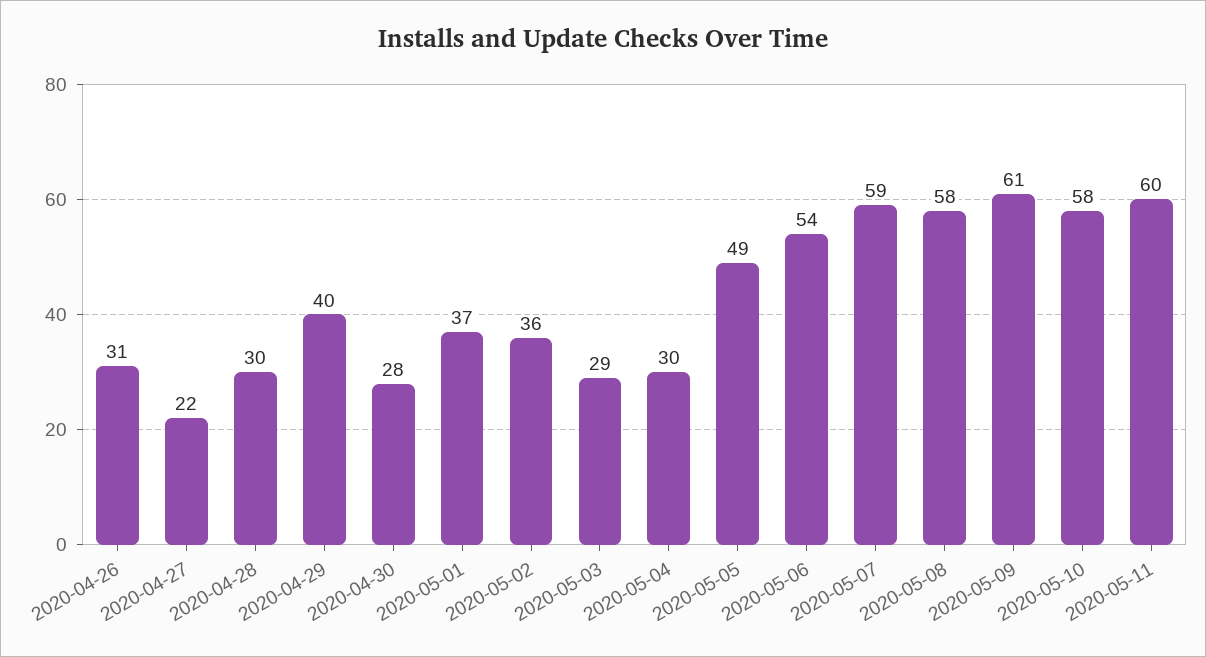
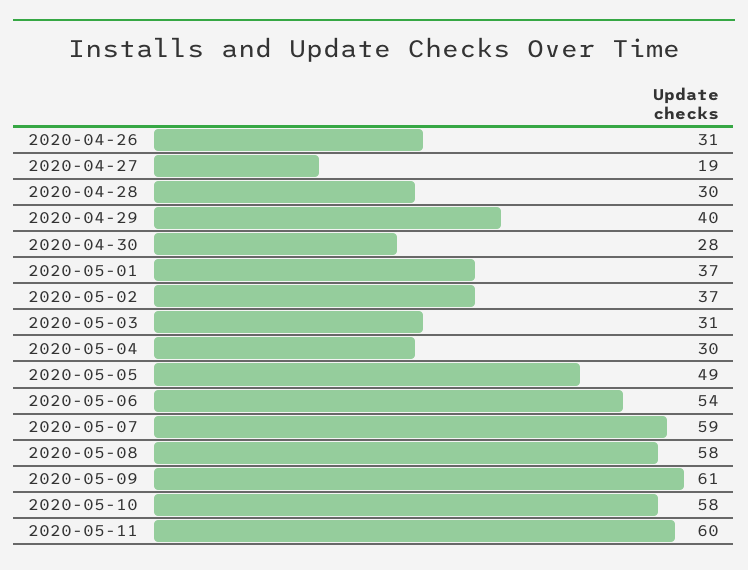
  {
    "2020-04-26": 31,
-   "2020-04-27": 22,
+   "2020-04-27": 19,
    "2020-04-28": 30,
    "2020-04-29": 40,
    "2020-04-30": 28,
    "2020-05-01": 37,
-   "2020-05-02": 36,
+   "2020-05-02": 37,
-   "2020-05-03": 29,
+   "2020-05-03": 31,
    "2020-05-04": 30,
    "2020-05-05": 49,
    "2020-05-06": 54,
    "2020-05-07": 59,
    "2020-05-08": 58,
    "2020-05-09": 61,
    "2020-05-10": 58,
    "2020-05-11": 60
  }

